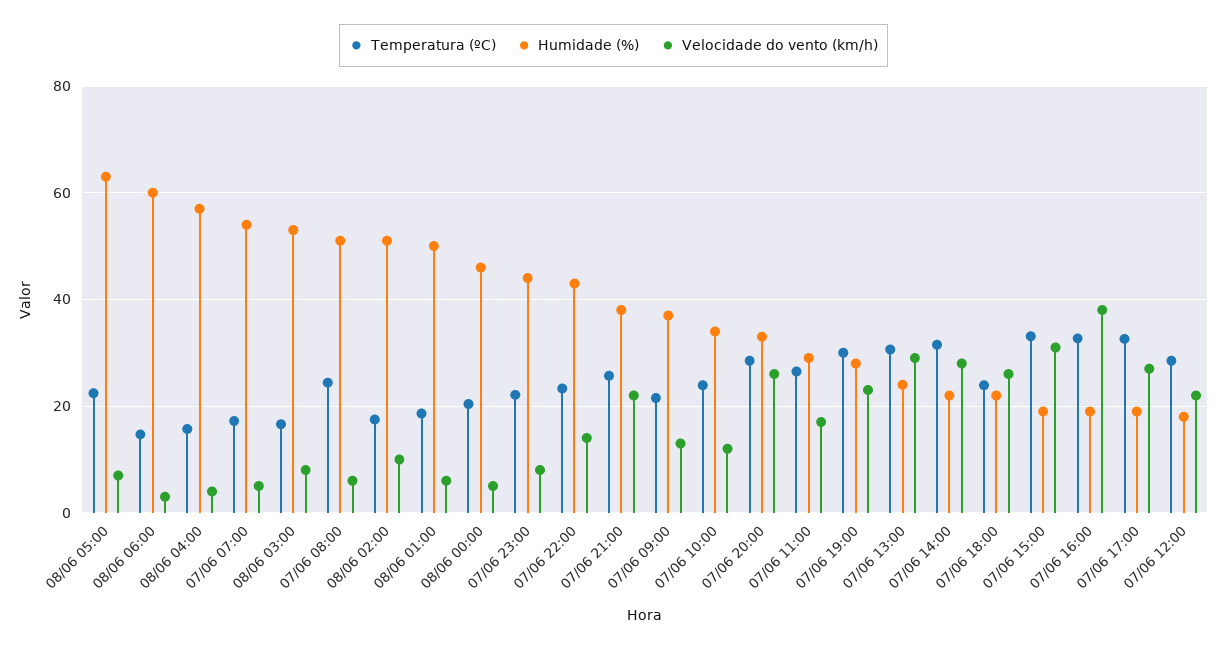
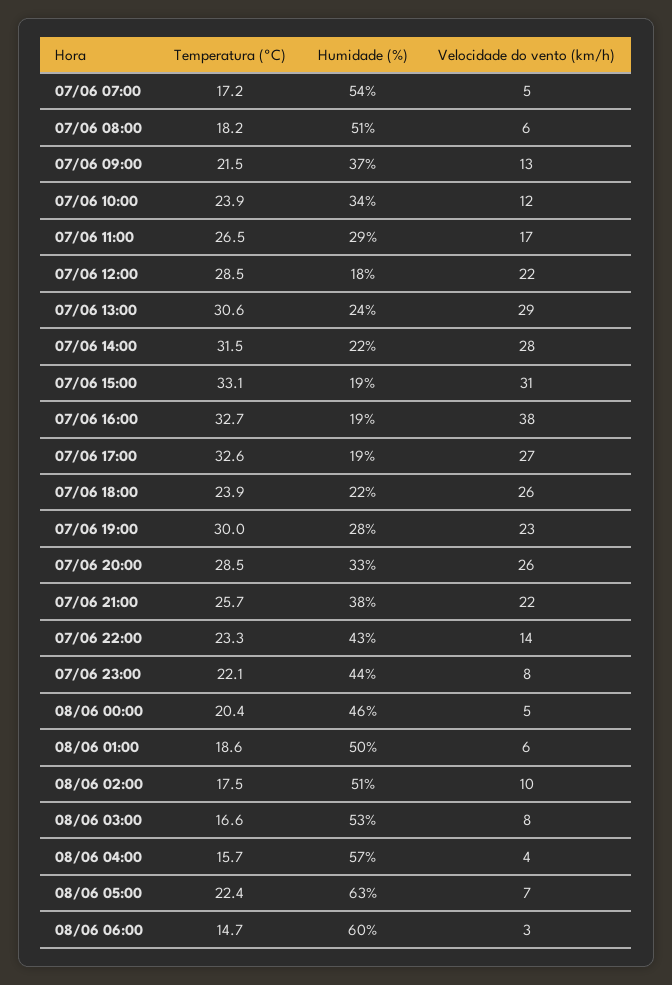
  {
    "Temperatura (ºC)": {
      "08/06 05:00": 22.4,
      "08/06 06:00": 14.7,
      "08/06 04:00": 15.7,
      "07/06 07:00": 17.2,
      "08/06 03:00": 16.6,
-     "07/06 08:00": 24,
+     "07/06 08:00": 18.2,
      "08/06 02:00": 17.5,
      "08/06 01:00": 18.6,
      "08/06 00:00": 20.4,
      "07/06 23:00": 22.1,
      "07/06 22:00": 23.3,
      "07/06 21:00": 25.7,
      "07/06 09:00": 21.5,
      "07/06 10:00": 23.9,
      "07/06 20:00": 28.5,
      "07/06 11:00": 26.5,
      "07/06 19:00": 30,
      "07/06 13:00": 30.6,
      "07/06 14:00": 31.5,
      "07/06 18:00": 23.9,
      "07/06 15:00": 33.1,
      "07/06 16:00": 32.7,
      "07/06 17:00": 32.6,
      "07/06 12:00": 28.5
    },
    "Humidade (%)": {
      "08/06 05:00": 63,
      "08/06 06:00": 60,
      "08/06 04:00": 57,
      "07/06 07:00": 54,
      "08/06 03:00": 53,
      "07/06 08:00": 51,
      "08/06 02:00": 51,
      "08/06 01:00": 50,
      "08/06 00:00": 46,
      "07/06 23:00": 44,
      "07/06 22:00": 43,
      "07/06 21:00": 38,
      "07/06 09:00": 37,
      "07/06 10:00": 34,
      "07/06 20:00": 33,
      "07/06 11:00": 29,
      "07/06 19:00": 28,
      "07/06 13:00": 24,
      "07/06 14:00": 22,
      "07/06 18:00": 22,
      "07/06 15:00": 19,
      "07/06 16:00": 19,
      "07/06 17:00": 19,
      "07/06 12:00": 18
    },
    "Velocidade do vento (km/h)": {
      "08/06 05:00": 7,
      "08/06 06:00": 3,
      "08/06 04:00": 4,
      "07/06 07:00": 5,
      "08/06 03:00": 8,
      "07/06 08:00": 6,
      "08/06 02:00": 10,
      "08/06 01:00": 6,
      "08/06 00:00": 5,
      "07/06 23:00": 8,
      "07/06 22:00": 14,
      "07/06 21:00": 22,
      "07/06 09:00": 13,
      "07/06 10:00": 12,
      "07/06 20:00": 26,
      "07/06 11:00": 17,
      "07/06 19:00": 23,
      "07/06 13:00": 29,
      "07/06 14:00": 28,
      "07/06 18:00": 26,
      "07/06 15:00": 31,
      "07/06 16:00": 38,
      "07/06 17:00": 27,
      "07/06 12:00": 22
    }
  }

